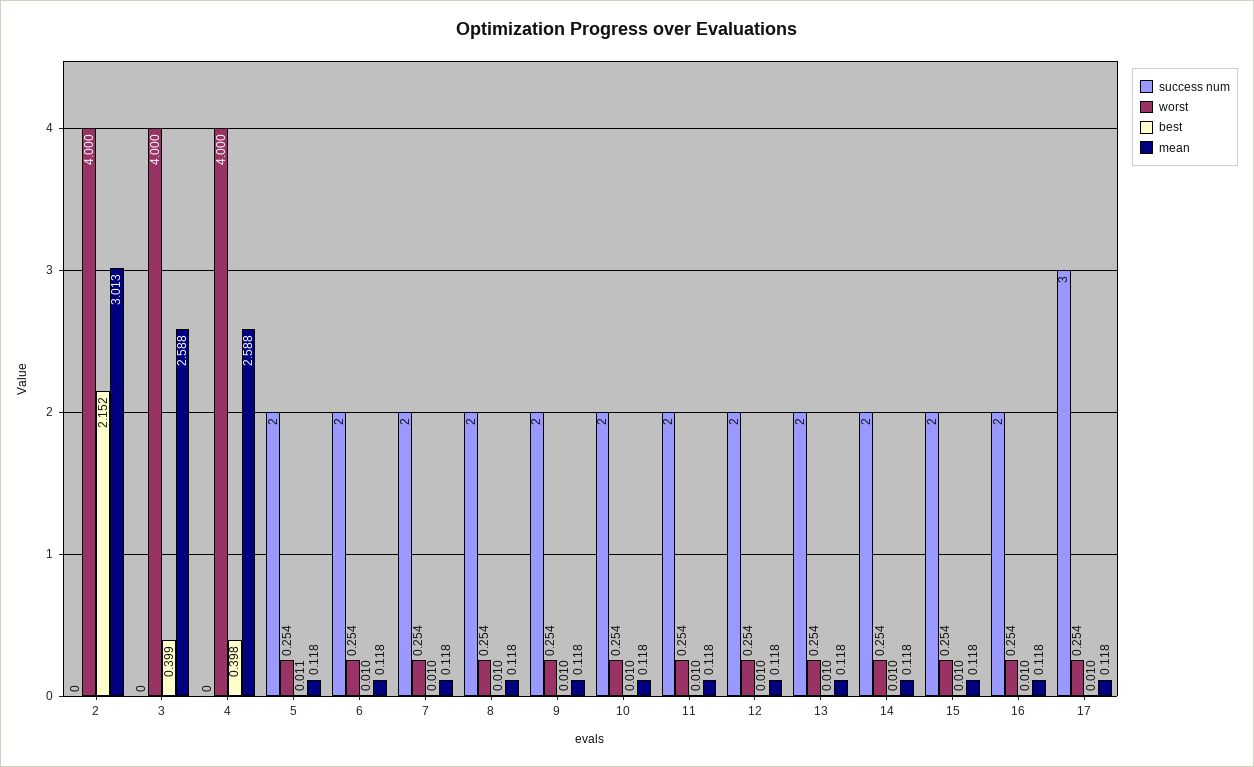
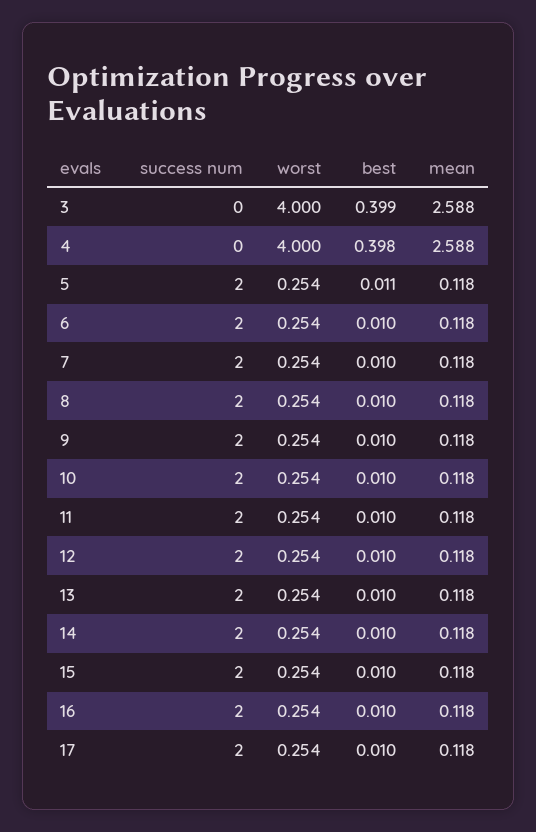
  {
    "success num": {
-     "2": 0,
      "3": 0,
      "4": 0,
      "5": 2,
      "6": 2,
      "7": 2,
      "8": 2,
      "9": 2,
      "10": 2,
      "11": 2,
      "12": 2,
      "13": 2,
      "14": 2,
      "15": 2,
      "16": 2,
-     "17": 3
+     "17": 2
    },
    "worst": {
-     "2": 4,
      "3": 4,
      "4": 4,
      "5": 0.254,
      "6": 0.254,
      "7": 0.254,
      "8": 0.254,
      "9": 0.254,
      "10": 0.254,
      "11": 0.254,
      "12": 0.254,
      "13": 0.254,
      "14": 0.254,
      "15": 0.254,
      "16": 0.254,
      "17": 0.254
    },
    "best": {
-     "2": 2.152,
      "3": 0.399,
      "4": 0.398,
      "5": 0.011,
      "6": 0.01,
      "7": 0.01,
      "8": 0.01,
      "9": 0.01,
      "10": 0.01,
      "11": 0.01,
      "12": 0.01,
      "13": 0.01,
      "14": 0.01,
      "15": 0.01,
      "16": 0.01,
      "17": 0.01
    },
    "mean": {
-     "2": 3.013,
      "3": 2.588,
      "4": 2.588,
      "5": 0.118,
      "6": 0.118,
      "7": 0.118,
      "8": 0.118,
      "9": 0.118,
      "10": 0.118,
      "11": 0.118,
      "12": 0.118,
      "13": 0.118,
      "14": 0.118,
      "15": 0.118,
      "16": 0.118,
      "17": 0.118
    }
  }

